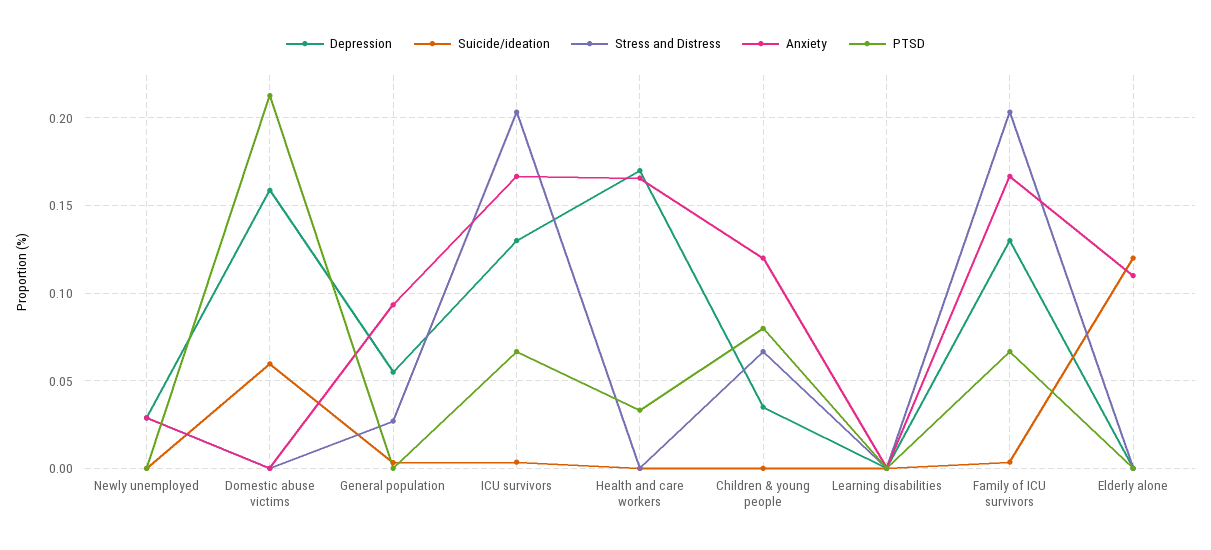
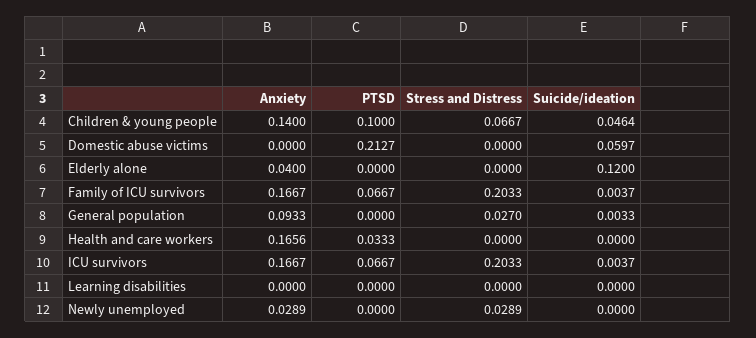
  {
-   "Depression": {
-     "Newly unemployed": 0.03,
-     "Domestic abuse victims": 0.16,
-     "General population": 0.055,
-     "ICU survivors": 0.13,
-     "Health and care workers": 0.17,
-     "Children & young people": 0.035,
-     "Learning disabilities": 0,
-     "Family of ICU survivors": 0.13,
-     "Elderly alone": 0
-   },
    "Suicide/ideation": {
      "Newly unemployed": 0,
      "Domestic abuse victims": 0.0597,
      "General population": 0.0033,
      "ICU survivors": 0.0037,
      "Health and care workers": 0,
-     "Children & young people": 0,
+     "Children & young people": 0.0464,
      "Learning disabilities": 0,
      "Family of ICU survivors": 0.0037,
      "Elderly alone": 0.12
    },
    "Stress and Distress": {
      "Newly unemployed": 0.0289,
      "Domestic abuse victims": 0,
      "General population": 0.027,
      "ICU survivors": 0.2033,
      "Health and care workers": 0,
      "Children & young people": 0.0667,
      "Learning disabilities": 0,
      "Family of ICU survivors": 0.2033,
      "Elderly alone": 0
    },
    "Anxiety": {
      "Newly unemployed": 0.0289,
      "Domestic abuse victims": 0,
      "General population": 0.0933,
      "ICU survivors": 0.1667,
      "Health and care workers": 0.1656,
-     "Children & young people": 0.12,
+     "Children & young people": 0.14,
      "Learning disabilities": 0,
      "Family of ICU survivors": 0.1667,
-     "Elderly alone": 0.11
+     "Elderly alone": 0.04
    },
    "PTSD": {
      "Newly unemployed": 0,
      "Domestic abuse victims": 0.2127,
      "General population": 0,
      "ICU survivors": 0.0667,
      "Health and care workers": 0.0333,
-     "Children & young people": 0.08,
+     "Children & young people": 0.1,
      "Learning disabilities": 0,
      "Family of ICU survivors": 0.0667,
      "Elderly alone": 0
    }
  }

